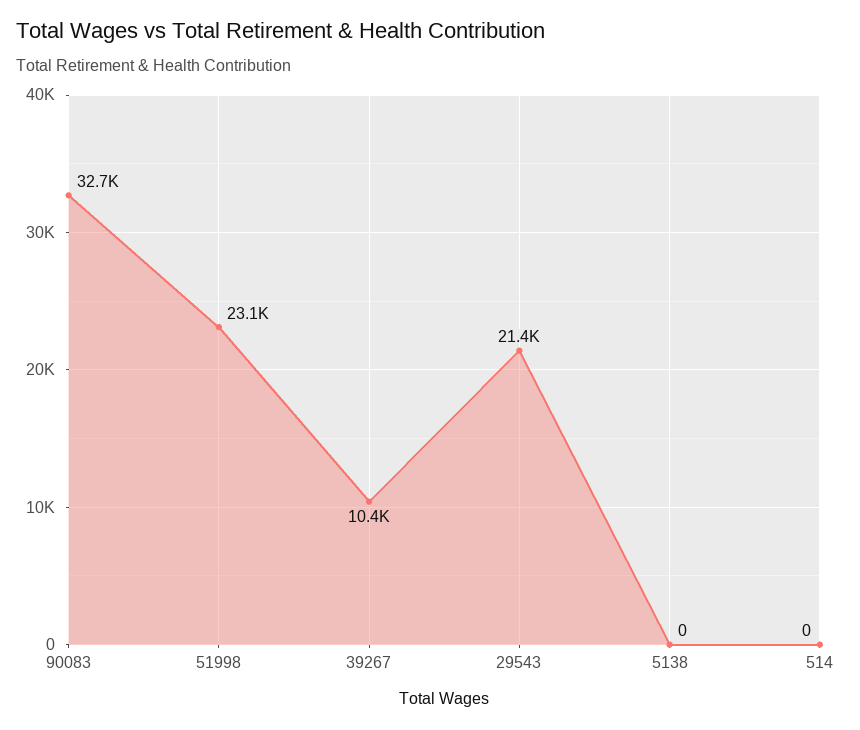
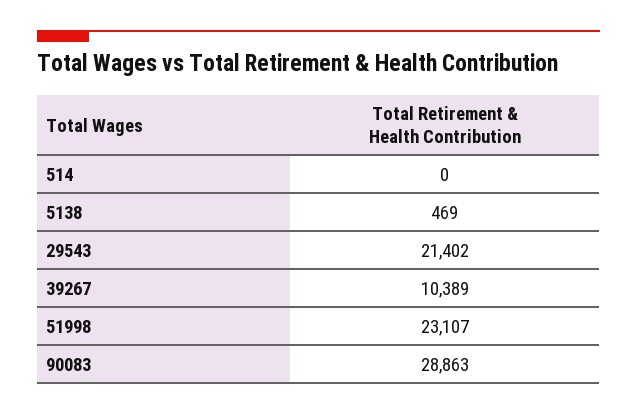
  {
-   "90083": 32700,
+   "90083": 28863,
    "51998": 23107,
    "39267": 10389,
    "29543": 21402,
-   "5138": 0,
+   "5138": 469,
    "514": 0
  }

